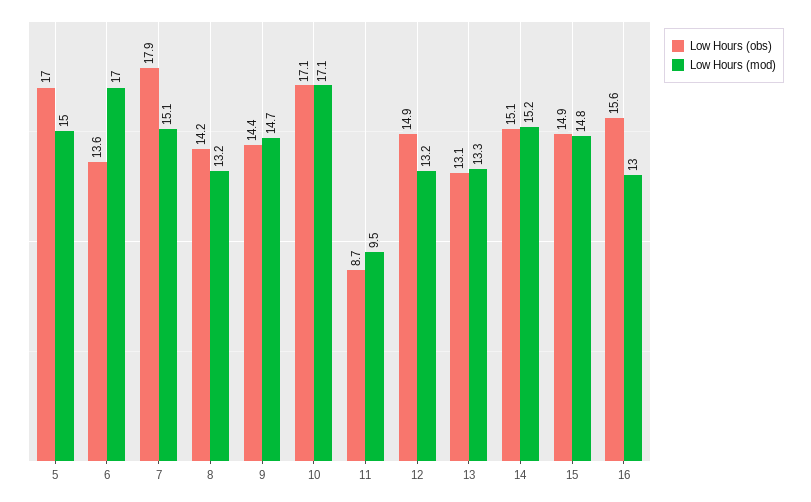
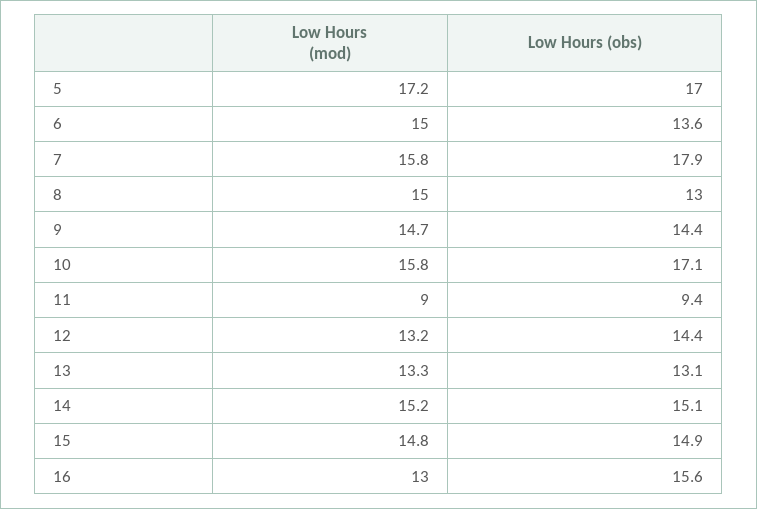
  {
    "Low Hours (obs)": {
      "5": 17,
      "6": 13.6,
      "7": 17.9,
-     "8": 14.2,
+     "8": 13,
      "9": 14.4,
      "10": 17.1,
-     "11": 8.7,
+     "11": 9.4,
-     "12": 14.9,
+     "12": 14.4,
      "13": 13.1,
      "14": 15.1,
      "15": 14.9,
      "16": 15.6
    },
    "Low Hours (mod)": {
-     "5": 15,
+     "5": 17.2,
-     "6": 17,
+     "6": 15,
-     "7": 15.1,
+     "7": 15.8,
-     "8": 13.2,
+     "8": 15,
      "9": 14.7,
-     "10": 17.1,
+     "10": 15.8,
-     "11": 9.5,
+     "11": 9,
      "12": 13.2,
      "13": 13.3,
      "14": 15.2,
      "15": 14.8,
      "16": 13
    }
  }

